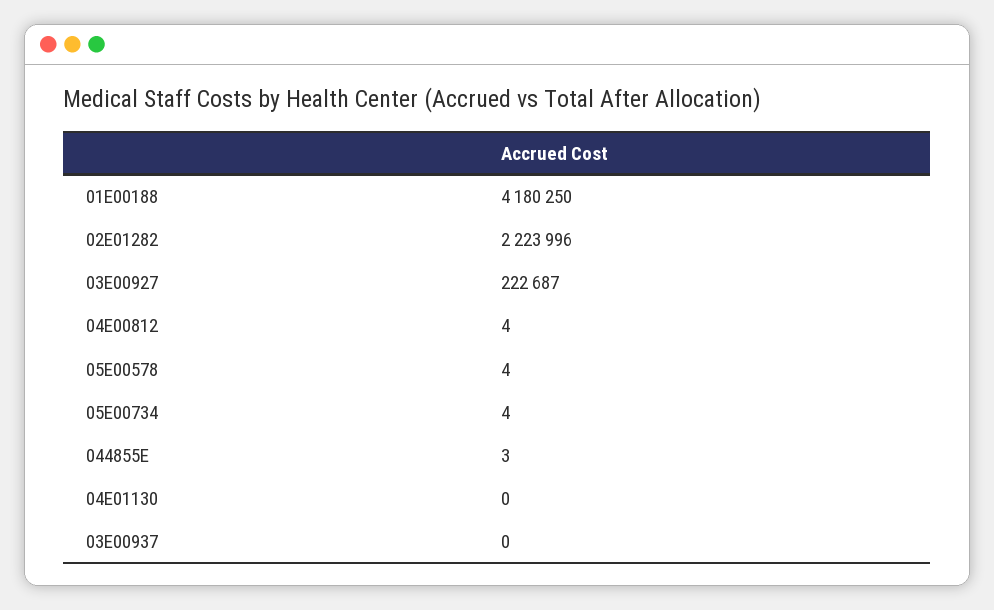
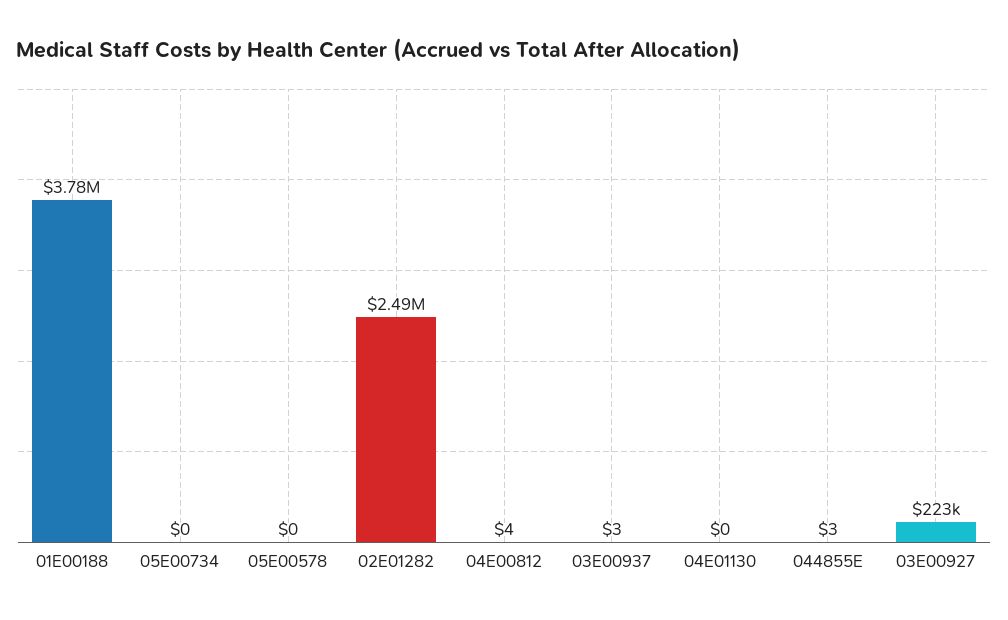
  {
-   "01E00188": 4180250,
+   "01E00188": 3780000,
-   "02E01282": 2223996,
+   "02E01282": 2490000,
    "03E00927": 222687,
    "04E00812": 4,
-   "05E00578": 4,
+   "05E00578": 0,
-   "05E00734": 4,
+   "05E00734": 0,
    "044855E": 3,
    "04E01130": 0,
-   "03E00937": 0
+   "03E00937": 3
  }

